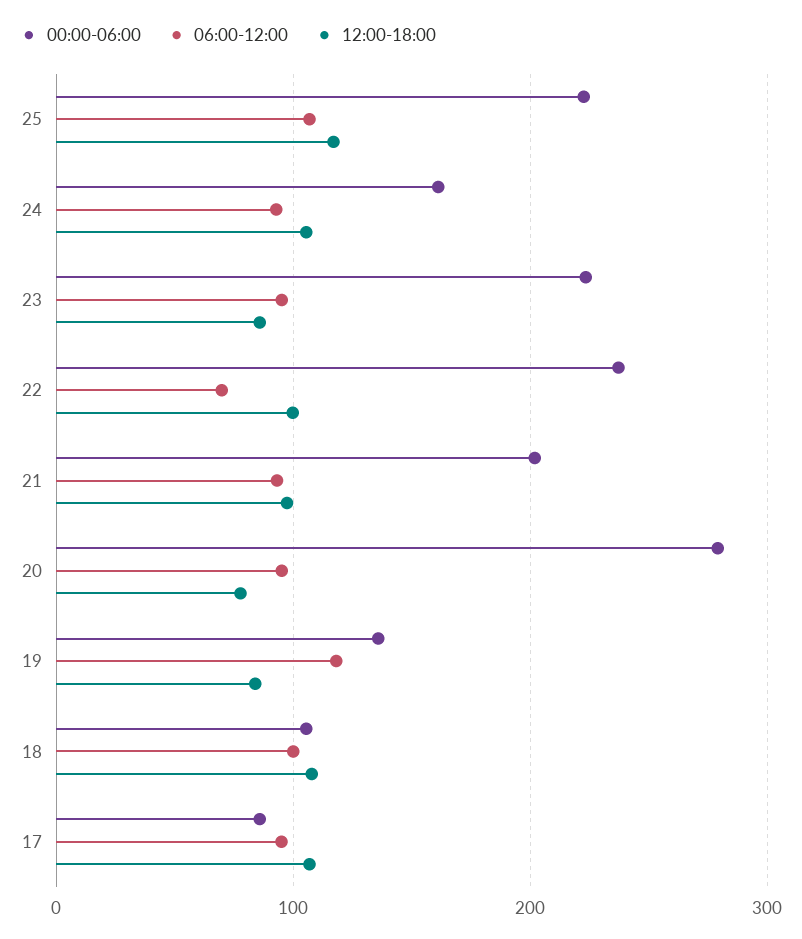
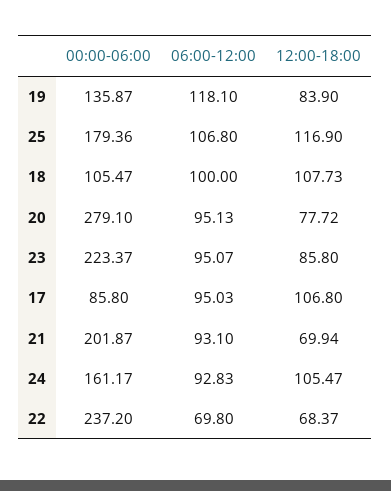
  {
    "00:00-06:00": {
-     "25": 220,
+     "25": 179.36,
      "24": 161.17,
      "23": 223.37,
      "22": 237.2,
      "21": 201.87,
      "20": 279.1,
      "19": 135.87,
      "18": 105.47,
      "17": 85.8
    },
    "06:00-12:00": {
      "25": 106.8,
      "24": 92.83,
      "23": 95.07,
      "22": 69.8,
      "21": 93.1,
      "20": 95.13,
      "19": 118.1,
      "18": 100,
      "17": 95.03
    },
    "12:00-18:00": {
      "25": 116.9,
      "24": 105.47,
      "23": 85.8,
-     "22": 100,
+     "22": 68.37,
-     "21": 100,
+     "21": 69.94,
      "20": 77.72,
      "19": 83.9,
      "18": 107.73,
      "17": 106.8
    }
  }

